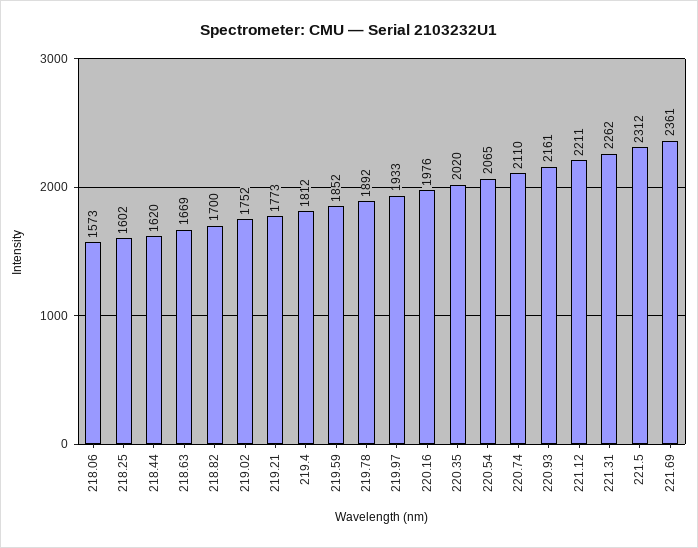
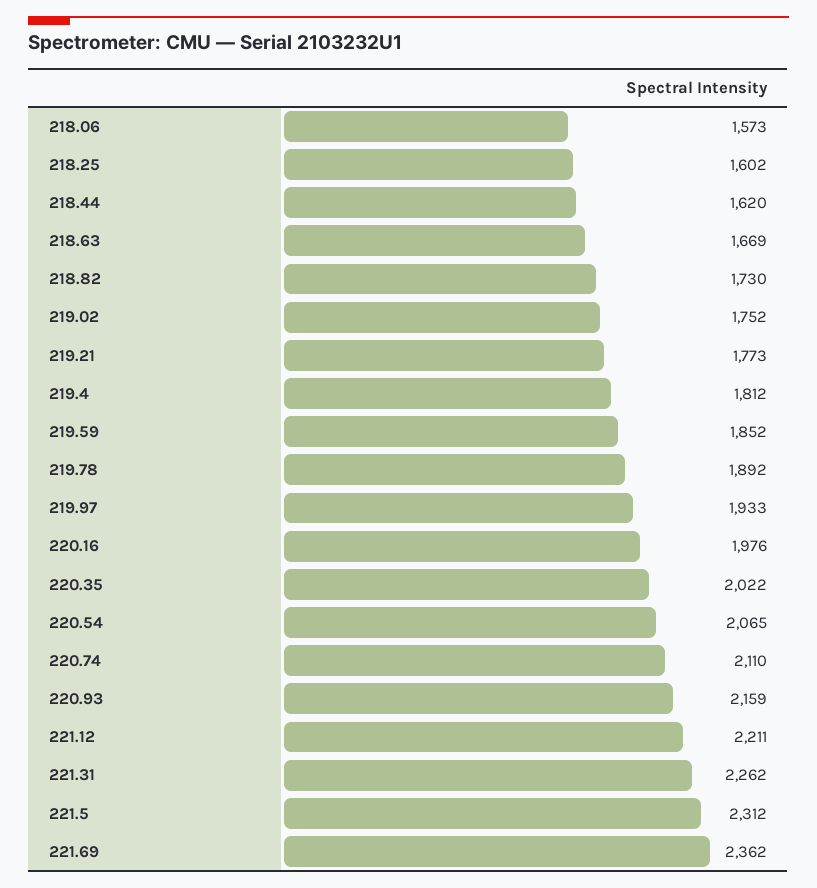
  {
    "218.06": 1573,
    "218.25": 1602,
    "218.44": 1620,
    "218.63": 1669,
-   "218.82": 1700,
+   "218.82": 1730,
    "219.02": 1752,
    "219.21": 1773,
    "219.4": 1812,
    "219.59": 1852,
    "219.78": 1892,
    "219.97": 1933,
    "220.16": 1976,
-   "220.35": 2020,
+   "220.35": 2022,
    "220.54": 2065,
    "220.74": 2110,
-   "220.93": 2161,
+   "220.93": 2159,
    "221.12": 2211,
    "221.31": 2262,
    "221.5": 2312,
-   "221.69": 2361
+   "221.69": 2362
  }

